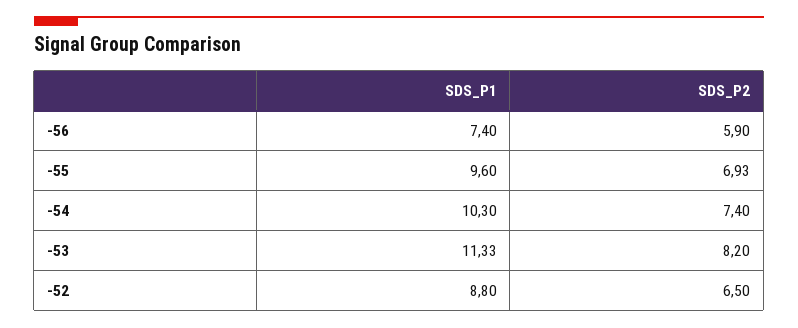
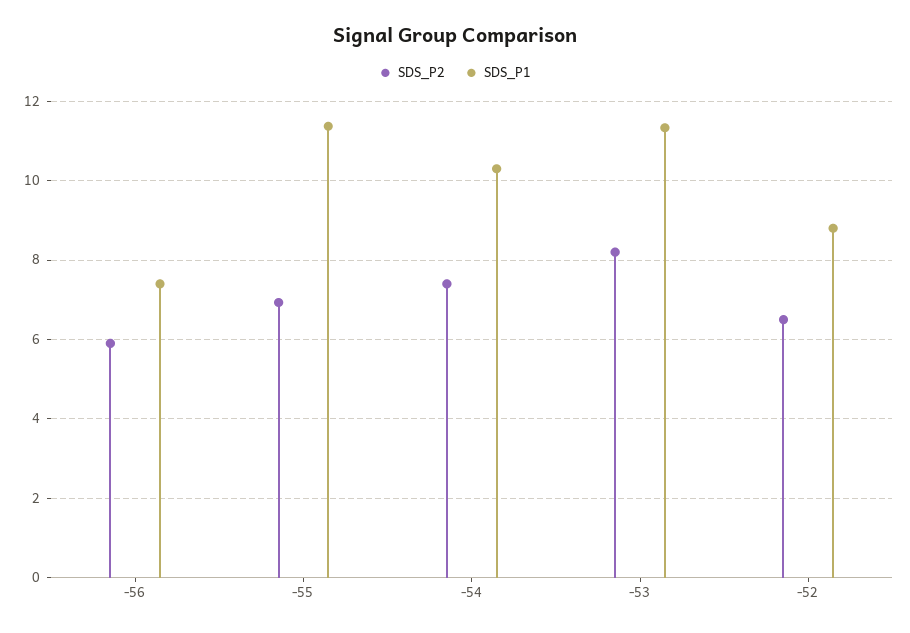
  {
    "SDS_P1": {
      "-56": 7.4,
-     "-55": 9.6,
+     "-55": 11.4,
      "-54": 10.3,
      "-53": 11.33,
      "-52": 8.8
    },
    "SDS_P2": {
      "-56": 5.9,
      "-55": 6.93,
      "-54": 7.4,
      "-53": 8.2,
      "-52": 6.5
    }
  }

